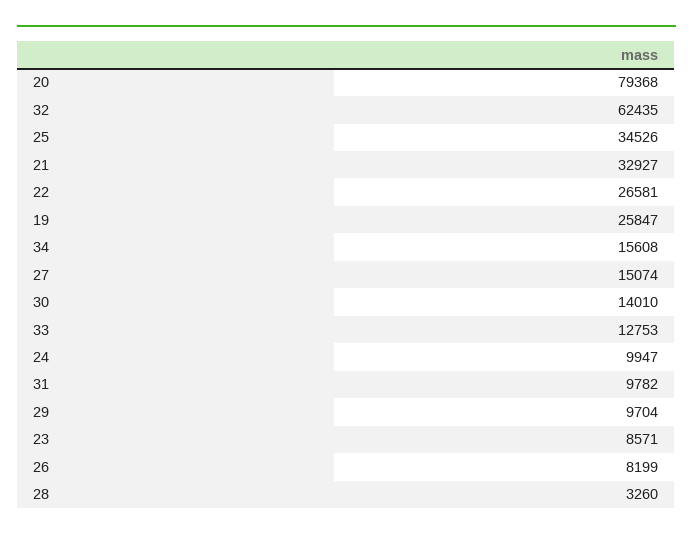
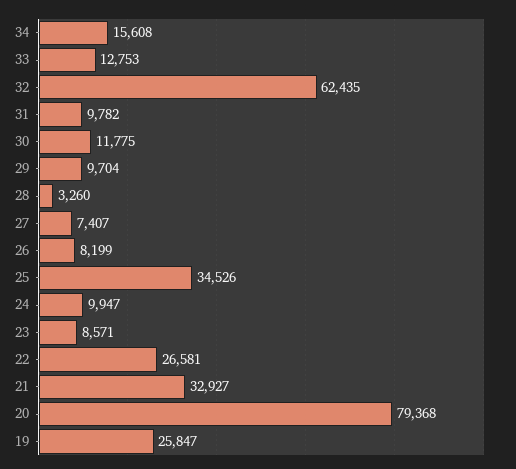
  {
    "20": 79368,
    "32": 62435,
    "25": 34526,
    "21": 32927,
    "22": 26581,
    "19": 25847,
    "34": 15608,
-   "27": 15074,
+   "27": 7407,
-   "30": 14010,
+   "30": 11775,
    "33": 12753,
    "24": 9947,
    "31": 9782,
    "29": 9704,
    "23": 8571,
    "26": 8199,
    "28": 3260
  }

